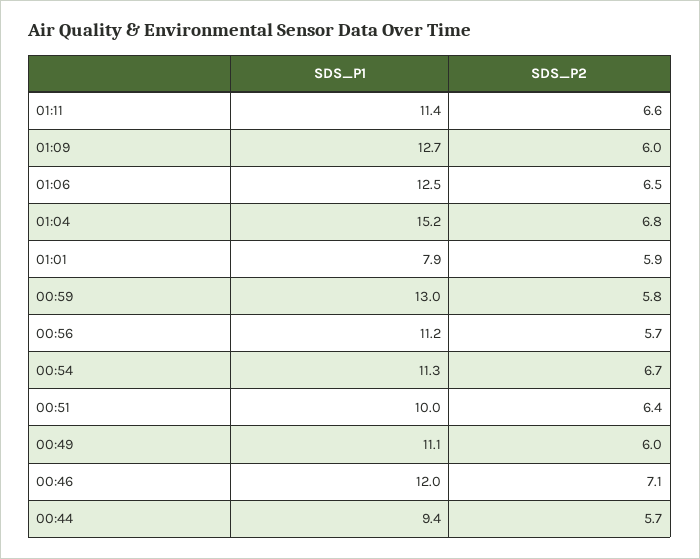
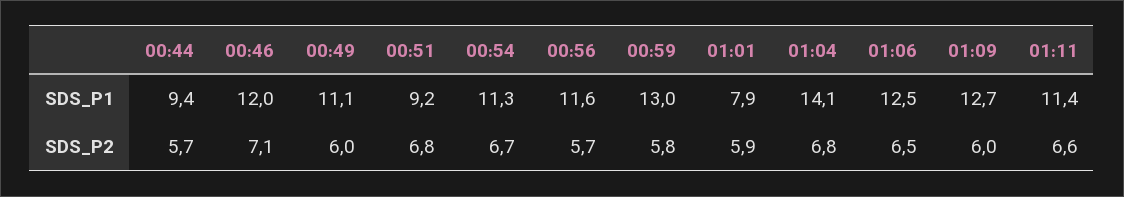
  {
    "SDS_P1": {
      "01:11": 11.4,
      "01:09": 12.7,
      "01:06": 12.5,
-     "01:04": 15.2,
+     "01:04": 14.1,
      "01:01": 7.9,
      "00:59": 13,
-     "00:56": 11.2,
+     "00:56": 11.6,
      "00:54": 11.3,
-     "00:51": 10,
+     "00:51": 9.2,
      "00:49": 11.1,
      "00:46": 12,
      "00:44": 9.4
    },
    "SDS_P2": {
      "01:11": 6.6,
      "01:09": 6,
      "01:06": 6.5,
      "01:04": 6.8,
      "01:01": 5.9,
      "00:59": 5.8,
      "00:56": 5.7,
      "00:54": 6.7,
-     "00:51": 6.4,
+     "00:51": 6.8,
      "00:49": 6,
      "00:46": 7.1,
      "00:44": 5.7
    }
  }

